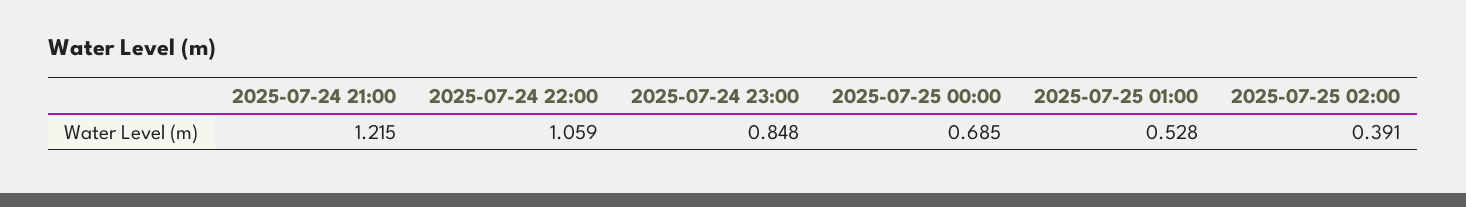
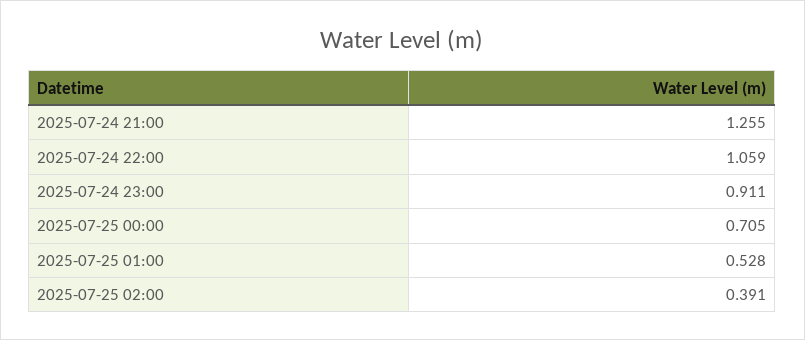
  {
-   "2025-07-24 21:00": 1.215,
+   "2025-07-24 21:00": 1.255,
    "2025-07-24 22:00": 1.059,
-   "2025-07-24 23:00": 0.848,
+   "2025-07-24 23:00": 0.911,
-   "2025-07-25 00:00": 0.685,
+   "2025-07-25 00:00": 0.705,
    "2025-07-25 01:00": 0.528,
    "2025-07-25 02:00": 0.391
  }

